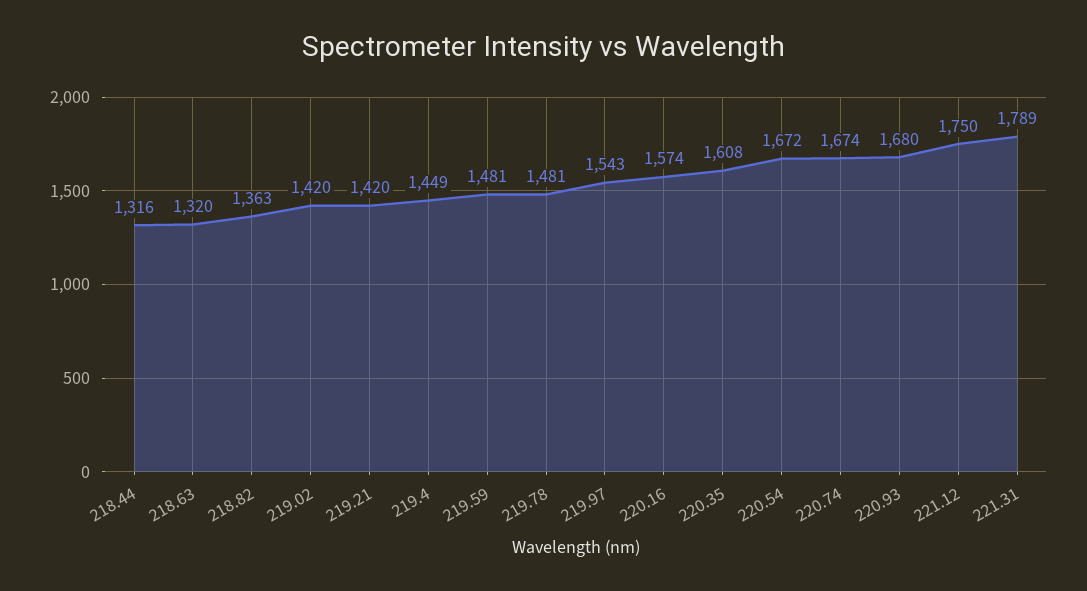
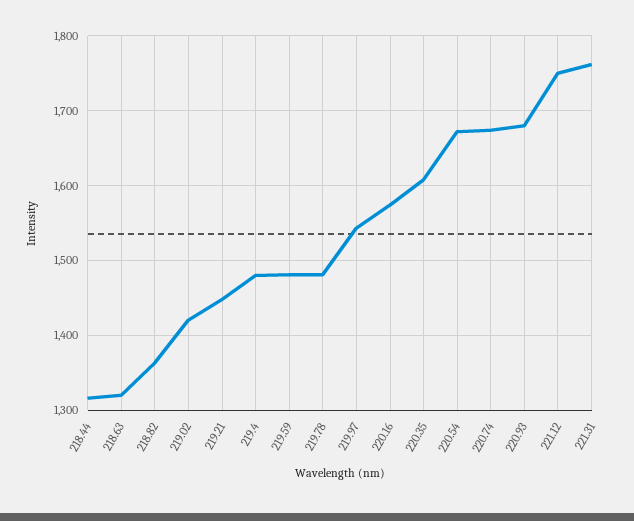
  {
    "218.44": 1316,
    "218.63": 1320,
    "218.82": 1363,
    "219.02": 1420,
-   "219.21": 1420,
+   "219.21": 1450,
-   "219.4": 1449,
+   "219.4": 1480,
    "219.59": 1481,
    "219.78": 1481,
    "219.97": 1543,
    "220.16": 1574,
    "220.35": 1608,
    "220.54": 1672,
    "220.74": 1674,
    "220.93": 1680,
    "221.12": 1750,
-   "221.31": 1789
+   "221.31": 1760
  }

